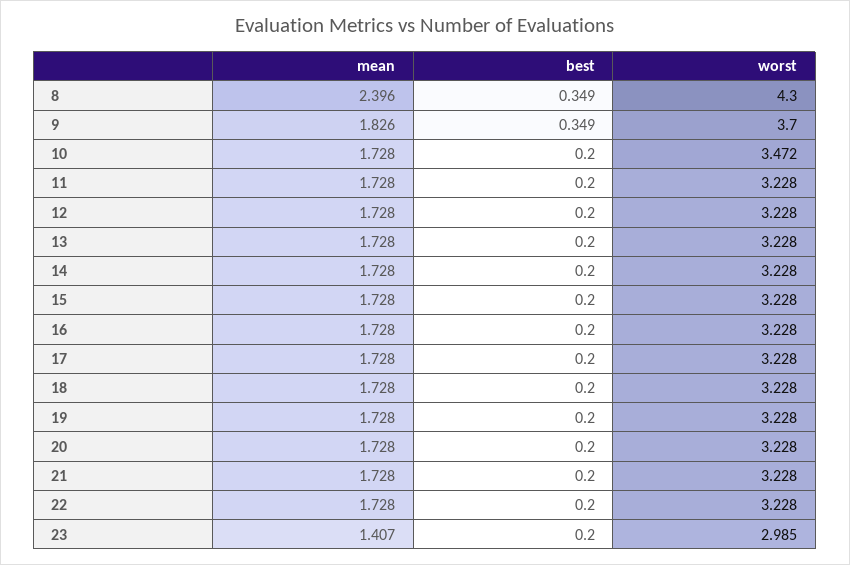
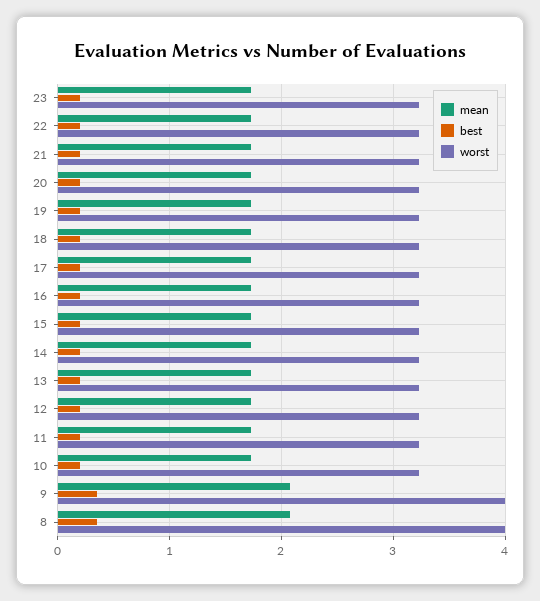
  {
    "mean": {
-     "8": 2.396,
+     "8": 2.1,
-     "9": 1.826,
+     "9": 2.1,
      "10": 1.728,
      "11": 1.728,
      "12": 1.728,
      "13": 1.728,
      "14": 1.728,
      "15": 1.728,
      "16": 1.728,
      "17": 1.728,
      "18": 1.728,
      "19": 1.728,
      "20": 1.728,
      "21": 1.728,
      "22": 1.728,
-     "23": 1.407
+     "23": 1.7
    },
    "best": {
      "8": 0.349,
      "9": 0.349,
      "10": 0.2,
      "11": 0.2,
      "12": 0.2,
      "13": 0.2,
      "14": 0.2,
      "15": 0.2,
      "16": 0.2,
      "17": 0.2,
      "18": 0.2,
      "19": 0.2,
      "20": 0.2,
      "21": 0.2,
      "22": 0.2,
      "23": 0.2
    },
    "worst": {
-     "8": 4.3,
+     "8": 4,
-     "9": 3.7,
+     "9": 4,
-     "10": 3.472,
+     "10": 3.2,
      "11": 3.228,
      "12": 3.228,
      "13": 3.228,
      "14": 3.228,
      "15": 3.228,
      "16": 3.228,
      "17": 3.228,
      "18": 3.228,
      "19": 3.228,
      "20": 3.228,
      "21": 3.228,
      "22": 3.228,
-     "23": 2.985
+     "23": 3.2
    }
  }

